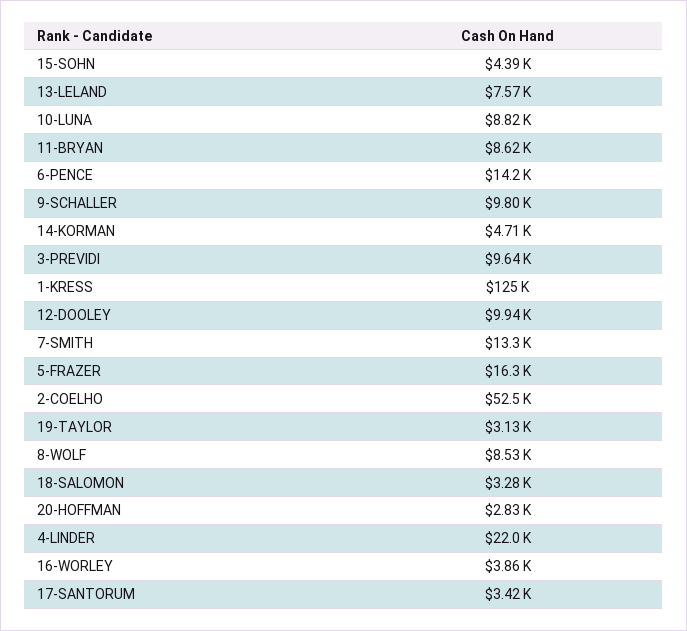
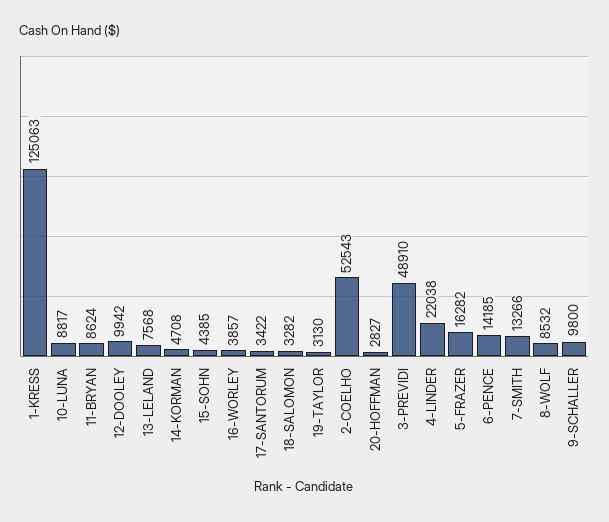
  {
    "15-SOHN": 4385,
    "13-LELAND": 7568,
    "10-LUNA": 8817,
    "11-BRYAN": 8624,
    "6-PENCE": 14185,
    "9-SCHALLER": 9800,
    "14-KORMAN": 4708,
-   "3-PREVIDI": 9640,
+   "3-PREVIDI": 48910,
    "1-KRESS": 125063,
    "12-DOOLEY": 9942,
    "7-SMITH": 13266,
    "5-FRAZER": 16282,
    "2-COELHO": 52543,
    "19-TAYLOR": 3130,
    "8-WOLF": 8532,
    "18-SALOMON": 3282,
    "20-HOFFMAN": 2827,
    "4-LINDER": 22038,
    "16-WORLEY": 3857,
    "17-SANTORUM": 3422
  }

